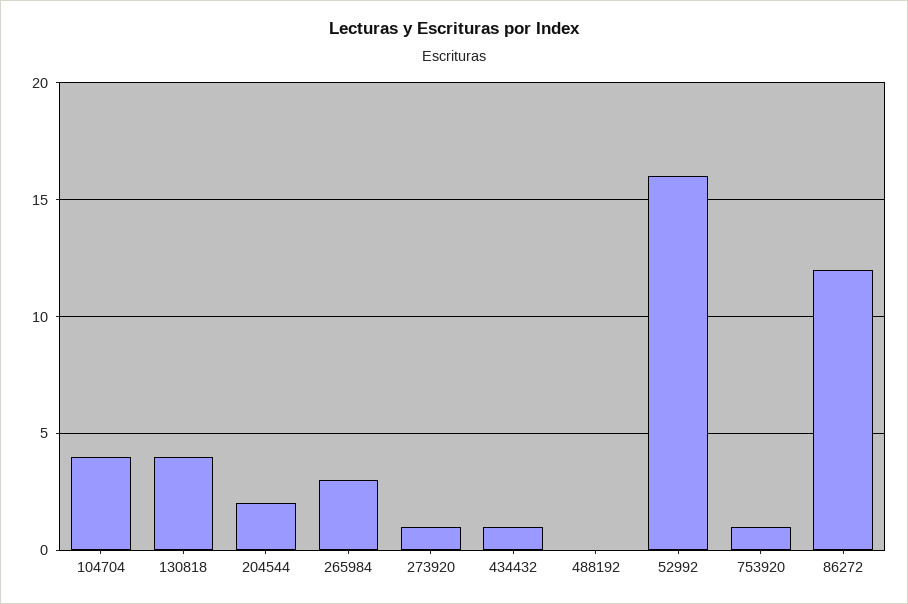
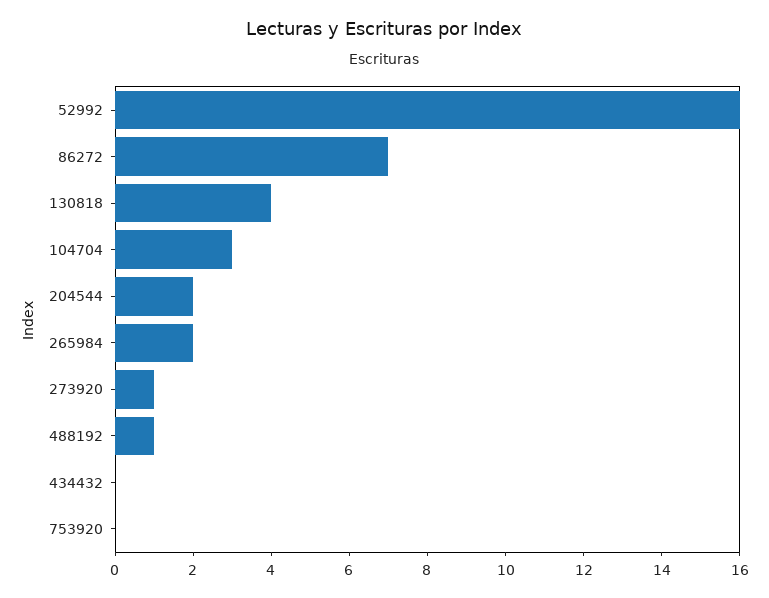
  {
-   "104704": 4,
+   "104704": 3,
    "130818": 4,
    "204544": 2,
-   "265984": 3,
+   "265984": 2,
    "273920": 1,
-   "434432": 1,
+   "434432": 0,
-   "488192": 0,
+   "488192": 1,
    "52992": 16,
-   "753920": 1,
+   "753920": 0,
-   "86272": 12
+   "86272": 7
  }

